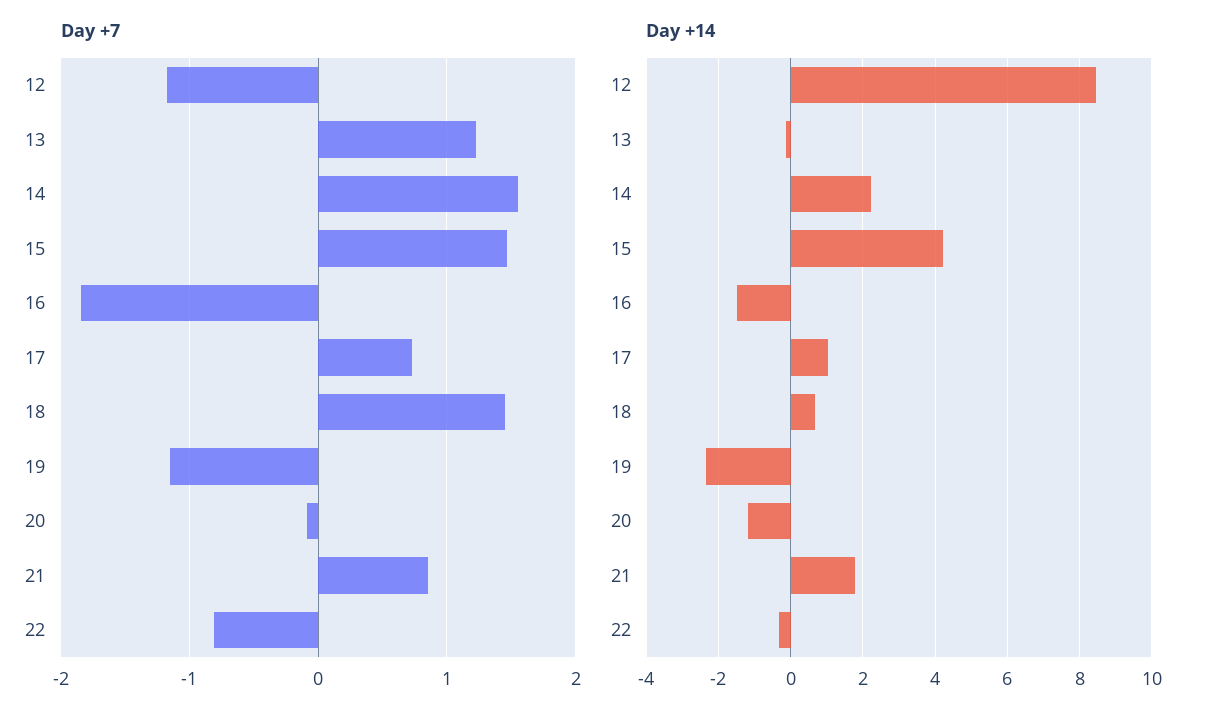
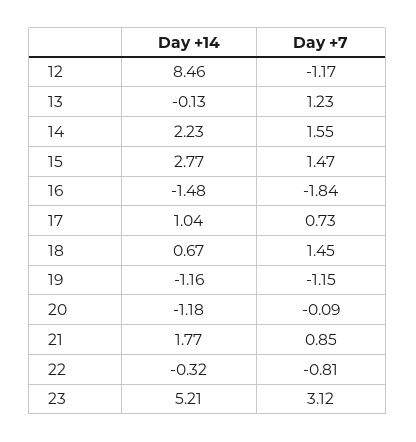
  {
    "Day +7": {
      "12": -1.17,
      "13": 1.23,
      "14": 1.55,
      "15": 1.47,
      "16": -1.84,
      "17": 0.73,
      "18": 1.45,
      "19": -1.15,
      "20": -0.09,
      "21": 0.85,
-     "22": -0.81
+     "22": -0.81,
+     "23": 3.12
    },
    "Day +14": {
      "12": 8.46,
      "13": -0.13,
      "14": 2.23,
-     "15": 4.2,
+     "15": 2.77,
      "16": -1.48,
      "17": 1.04,
      "18": 0.67,
-     "19": -2.4,
+     "19": -1.16,
      "20": -1.18,
      "21": 1.77,
-     "22": -0.32
+     "22": -0.32,
+     "23": 5.21
    }
  }

